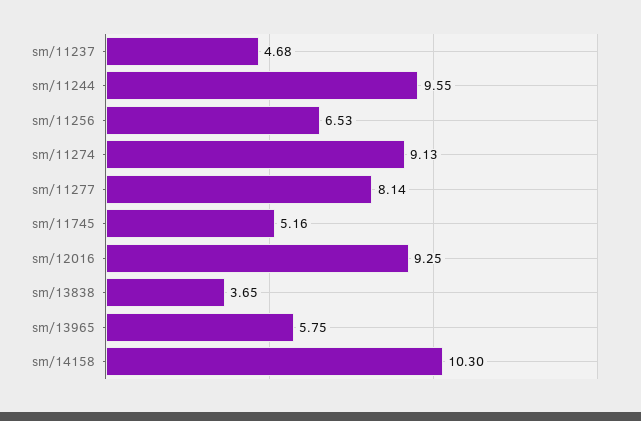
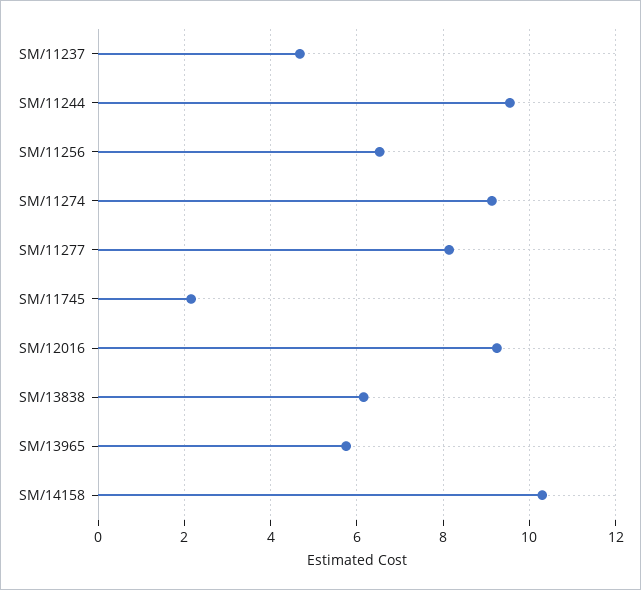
  {
    "sm/11237": 4.68,
    "sm/11244": 9.55,
    "sm/11256": 6.53,
    "sm/11274": 9.13,
    "sm/11277": 8.14,
-   "sm/11745": 5.16,
+   "sm/11745": 2.2,
    "sm/12016": 9.25,
-   "sm/13838": 3.65,
+   "sm/13838": 6.2,
    "sm/13965": 5.75,
    "sm/14158": 10.3
  }

